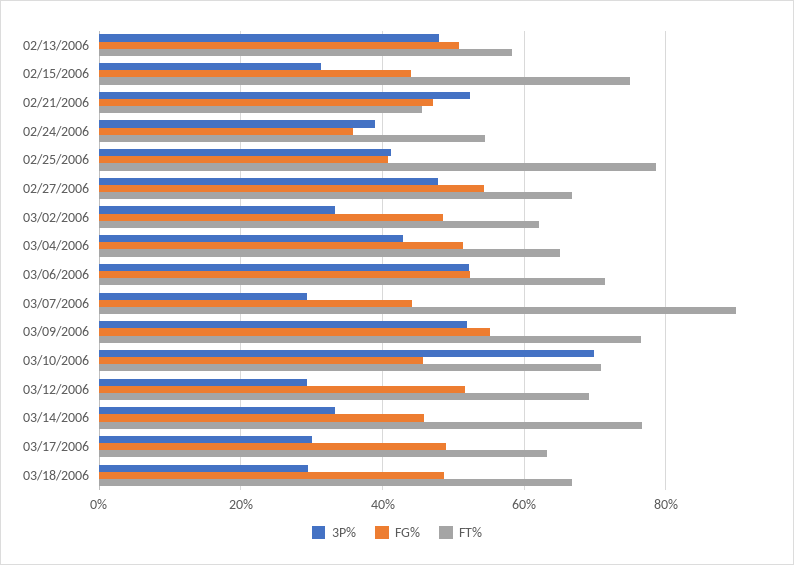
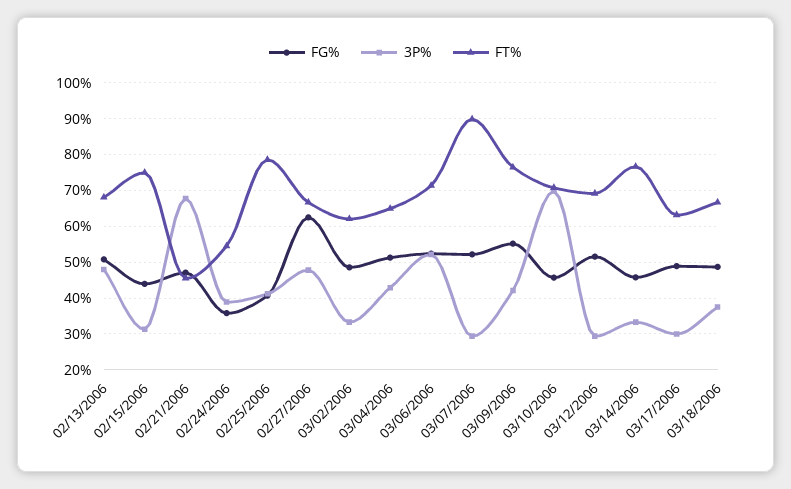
  {
    "3P%": {
      "02/13/2006": 48,
      "02/15/2006": 32,
-     "02/21/2006": 52,
+     "02/21/2006": 68,
      "02/24/2006": 38,
      "02/25/2006": 42,
      "02/27/2006": 48,
      "03/02/2006": 34,
      "03/04/2006": 42,
      "03/06/2006": 52,
      "03/07/2006": 30,
-     "03/09/2006": 52,
+     "03/09/2006": 42,
      "03/10/2006": 70,
      "03/12/2006": 30,
      "03/14/2006": 34,
      "03/17/2006": 30,
-     "03/18/2006": 30
+     "03/18/2006": 38
    },
    "FG%": {
      "02/13/2006": 50,
      "02/15/2006": 44,
      "02/21/2006": 48,
      "02/24/2006": 36,
      "02/25/2006": 40,
-     "02/27/2006": 54,
+     "02/27/2006": 62,
      "03/02/2006": 48,
      "03/04/2006": 52,
      "03/06/2006": 52,
-     "03/07/2006": 44,
+     "03/07/2006": 52,
      "03/09/2006": 56,
      "03/10/2006": 46,
      "03/12/2006": 52,
      "03/14/2006": 46,
      "03/17/2006": 48,
      "03/18/2006": 48
    },
    "FT%": {
-     "02/13/2006": 58,
+     "02/13/2006": 68,
      "02/15/2006": 76,
      "02/21/2006": 46,
      "02/24/2006": 54,
      "02/25/2006": 78,
      "02/27/2006": 66,
      "03/02/2006": 62,
      "03/04/2006": 66,
      "03/06/2006": 72,
      "03/07/2006": 90,
      "03/09/2006": 76,
      "03/10/2006": 70,
      "03/12/2006": 70,
      "03/14/2006": 76,
      "03/17/2006": 64,
      "03/18/2006": 66
    }
  }

